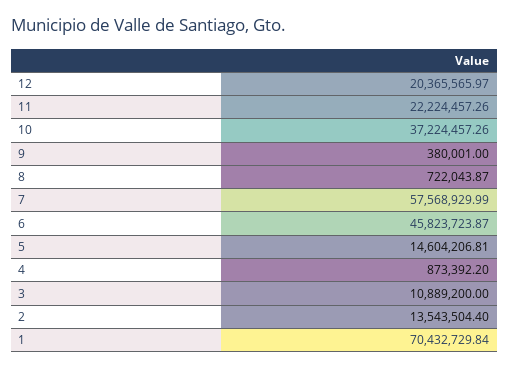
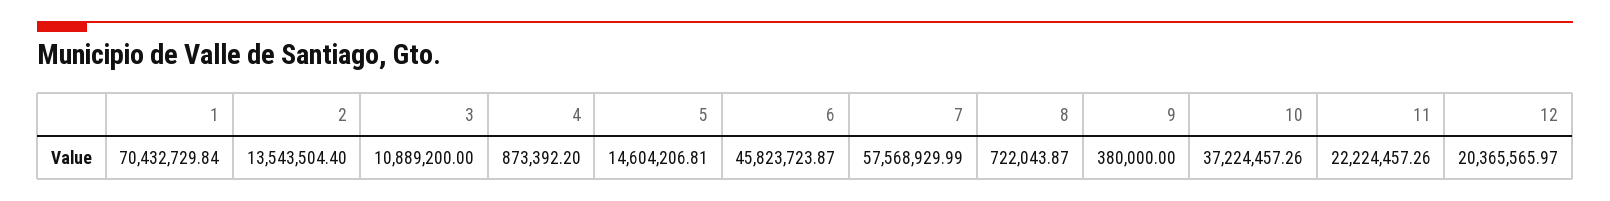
  {
    "12": 20365565.97,
    "11": 22224457.26,
    "10": 37224457.26,
-   "9": 380001,
+   "9": 380000,
    "8": 722043.87,
    "7": 57568929.99,
    "6": 45823723.87,
    "5": 14604206.81,
    "4": 873392.2,
    "3": 10889200,
    "2": 13543504.4,
    "1": 70432729.84
  }

